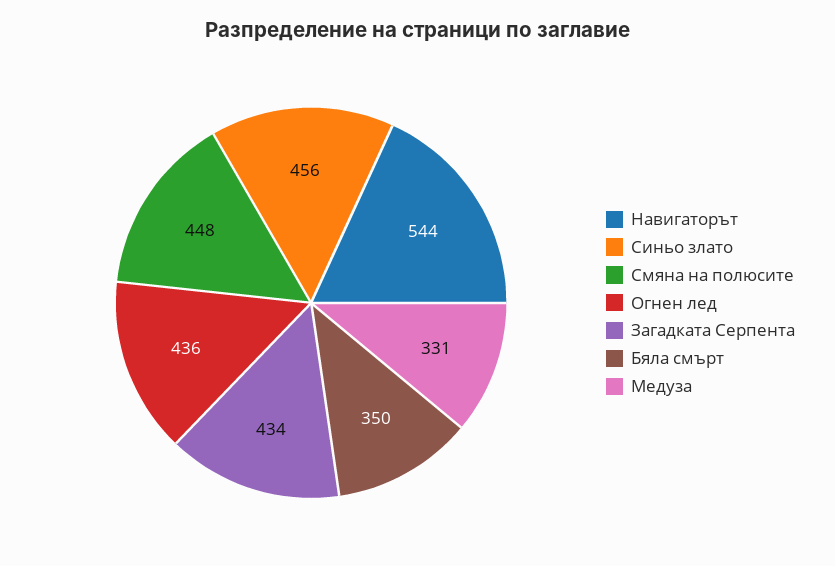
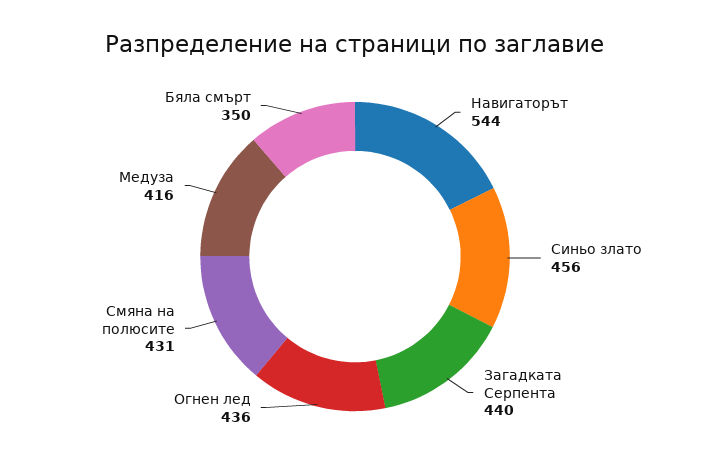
  {
    "Навигаторът": 544,
    "Синьо злато": 456,
-   "Смяна на полюсите": 448,
+   "Смяна на полюсите": 431,
    "Огнен лед": 436,
-   "Загадката Серпента": 434,
+   "Загадката Серпента": 440,
    "Бяла смърт": 350,
-   "Медуза": 331
+   "Медуза": 416
  }

